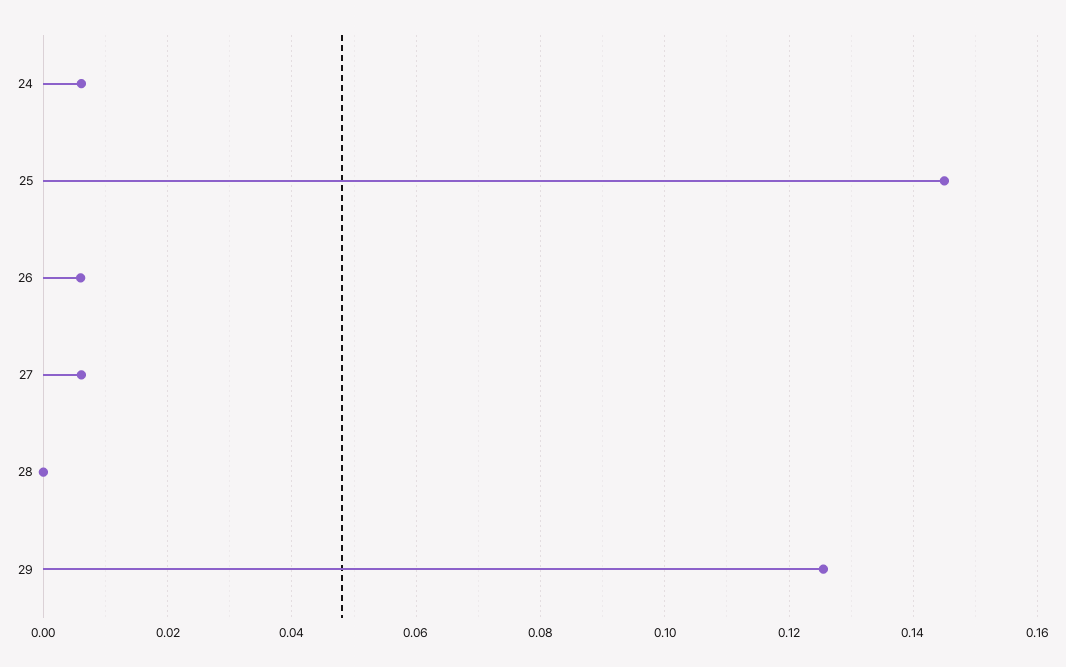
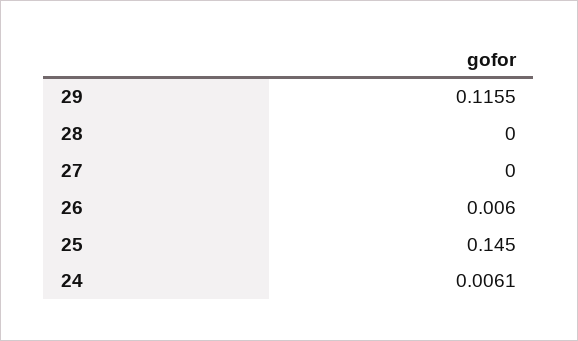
  {
    "24": 0.0061,
    "25": 0.145,
    "26": 0.006,
-   "27": 0.006,
+   "27": 0,
    "28": 0,
-   "29": 0.126
+   "29": 0.1155
  }

